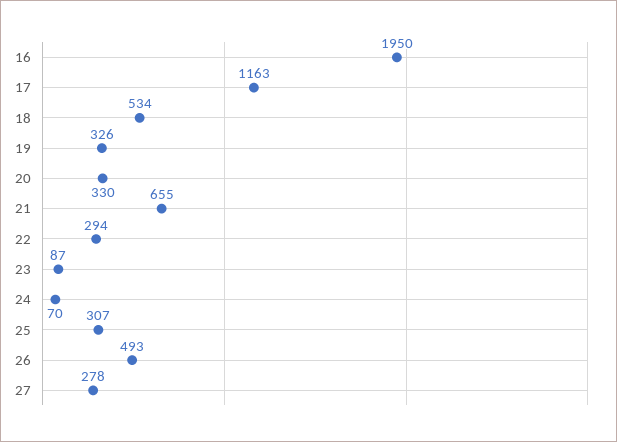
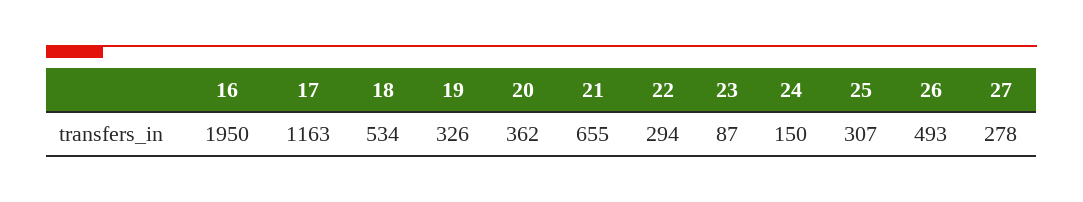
  {
    "16": 1950,
    "17": 1163,
    "18": 534,
    "19": 326,
-   "20": 330,
+   "20": 362,
    "21": 655,
    "22": 294,
    "23": 87,
-   "24": 70,
+   "24": 150,
    "25": 307,
    "26": 493,
    "27": 278
  }

